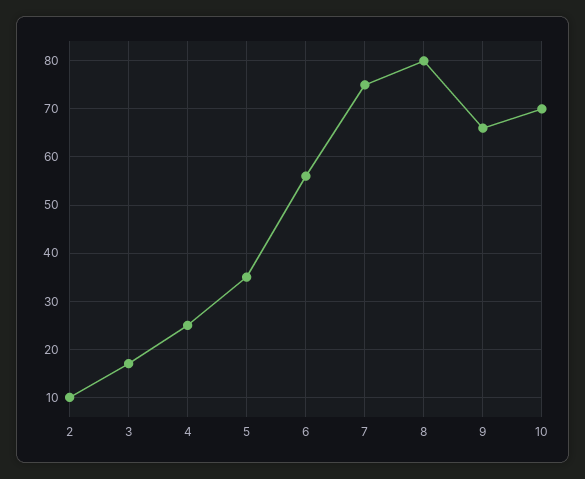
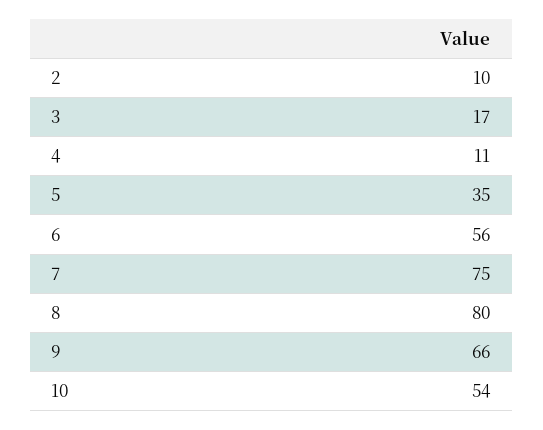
  {
    "2": 10,
    "3": 17,
-   "4": 25,
+   "4": 11,
    "5": 35,
    "6": 56,
    "7": 75,
    "8": 80,
    "9": 66,
-   "10": 70
+   "10": 54
  }

